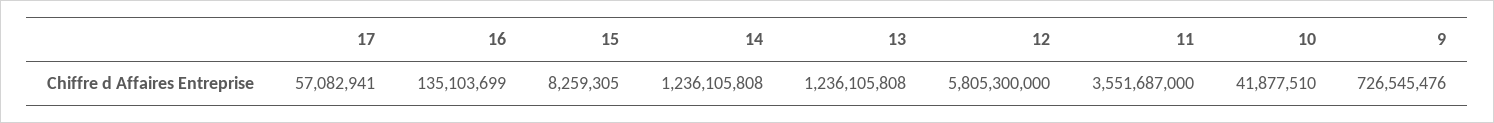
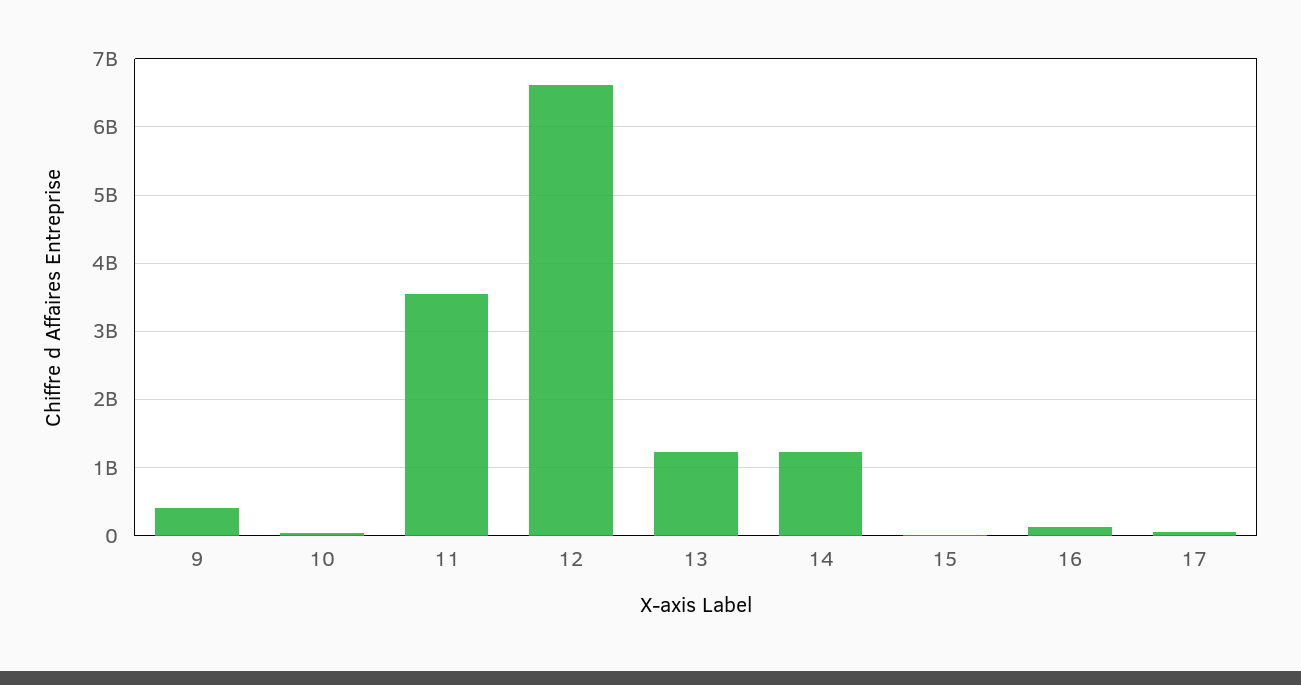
  {
    "17": 57082941,
    "16": 135103699,
    "15": 8259305,
    "14": 1236105808,
    "13": 1236105808,
-   "12": 5805300000,
+   "12": 6600000000,
    "11": 3551687000,
    "10": 41877510,
-   "9": 726545476
+   "9": 400000000
  }

